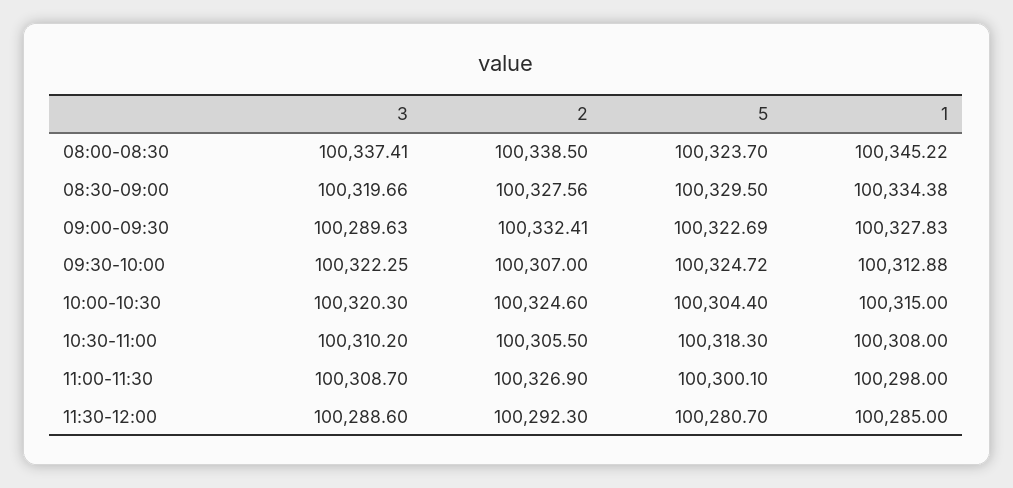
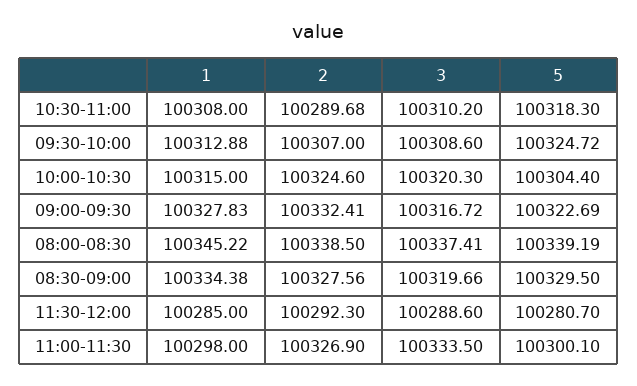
  {
    "3": {
      "08:00-08:30": 100337.41,
      "08:30-09:00": 100319.66,
-     "09:00-09:30": 100289.63,
+     "09:00-09:30": 100316.72,
-     "09:30-10:00": 100322.25,
+     "09:30-10:00": 100308.6,
      "10:00-10:30": 100320.3,
      "10:30-11:00": 100310.2,
-     "11:00-11:30": 100308.7,
+     "11:00-11:30": 100333.5,
      "11:30-12:00": 100288.6
    },
    "2": {
      "08:00-08:30": 100338.5,
      "08:30-09:00": 100327.56,
      "09:00-09:30": 100332.41,
      "09:30-10:00": 100307,
      "10:00-10:30": 100324.6,
-     "10:30-11:00": 100305.5,
+     "10:30-11:00": 100289.68,
      "11:00-11:30": 100326.9,
      "11:30-12:00": 100292.3
    },
    "5": {
-     "08:00-08:30": 100323.7,
+     "08:00-08:30": 100339.19,
      "08:30-09:00": 100329.5,
      "09:00-09:30": 100322.69,
      "09:30-10:00": 100324.72,
      "10:00-10:30": 100304.4,
      "10:30-11:00": 100318.3,
      "11:00-11:30": 100300.1,
      "11:30-12:00": 100280.7
    },
    "1": {
      "08:00-08:30": 100345.22,
      "08:30-09:00": 100334.38,
      "09:00-09:30": 100327.83,
      "09:30-10:00": 100312.88,
      "10:00-10:30": 100315,
      "10:30-11:00": 100308,
      "11:00-11:30": 100298,
      "11:30-12:00": 100285
    }
  }

